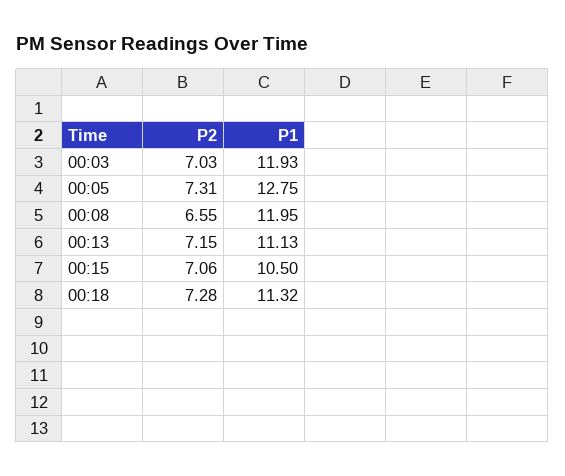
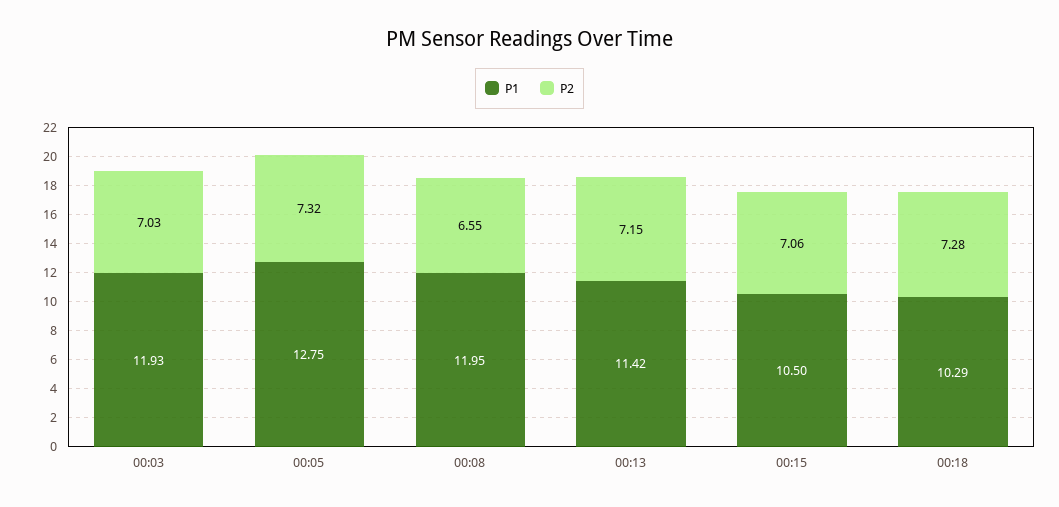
  {
    "P2": {
      "00:03": 7.03,
-     "00:05": 7.31,
+     "00:05": 7.32,
      "00:08": 6.55,
      "00:13": 7.15,
      "00:15": 7.06,
      "00:18": 7.28
    },
    "P1": {
      "00:03": 11.93,
      "00:05": 12.75,
      "00:08": 11.95,
-     "00:13": 11.13,
+     "00:13": 11.42,
      "00:15": 10.5,
-     "00:18": 11.32
+     "00:18": 10.29
    }
  }

